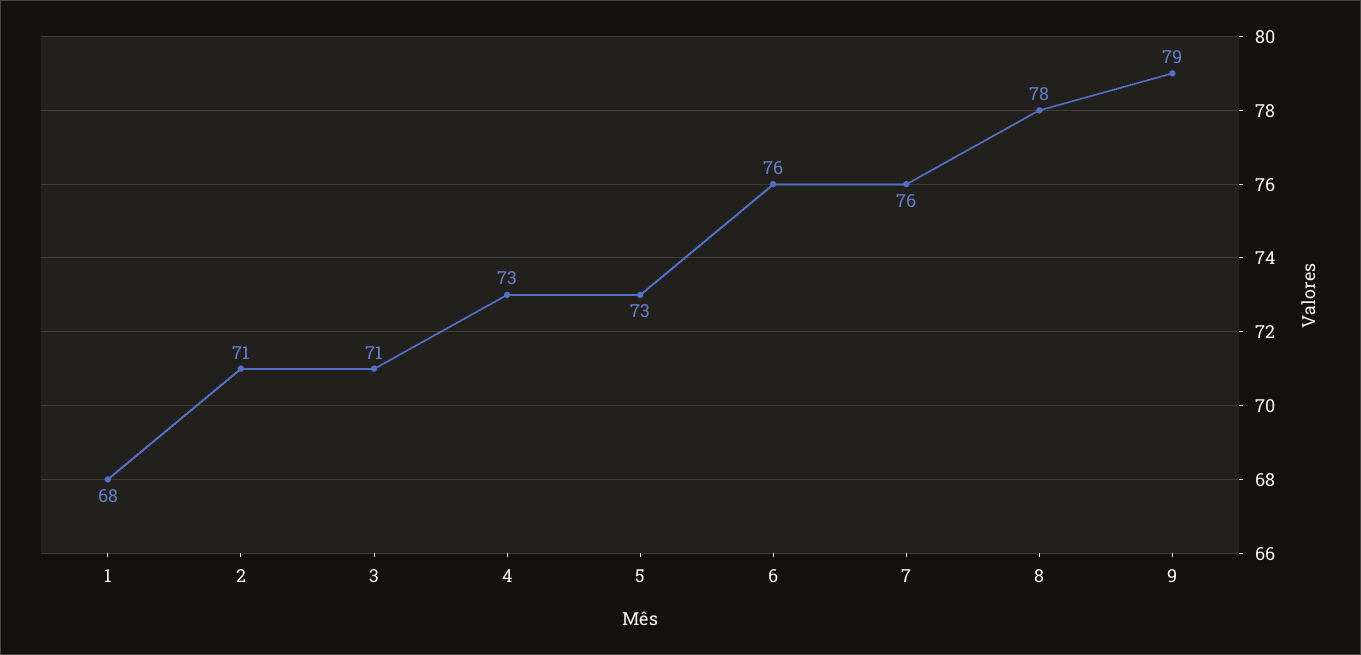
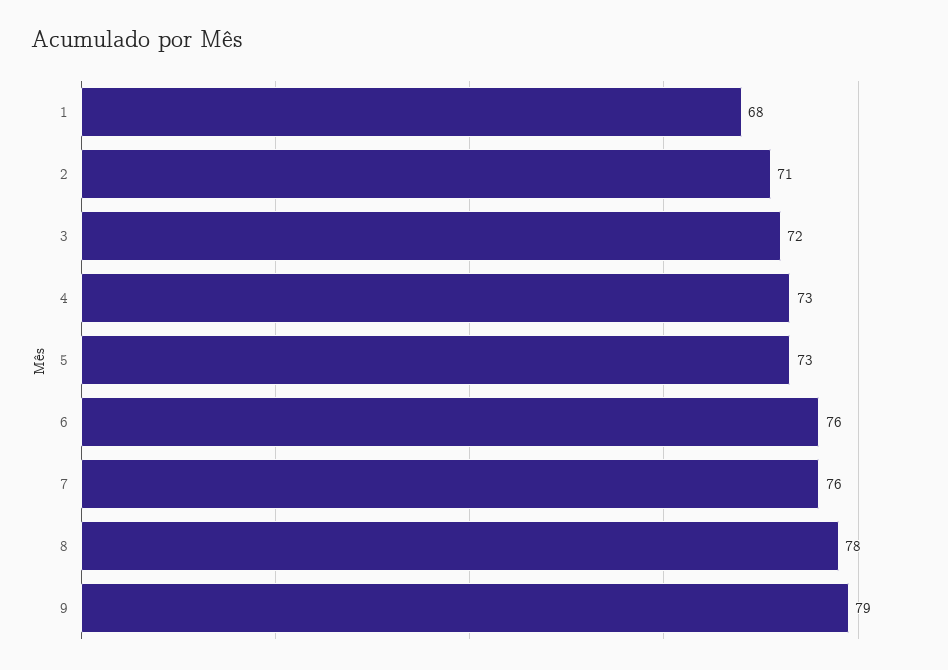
  {
    "1": 68,
    "2": 71,
-   "3": 71,
+   "3": 72,
    "4": 73,
    "5": 73,
    "6": 76,
    "7": 76,
    "8": 78,
    "9": 79
  }

